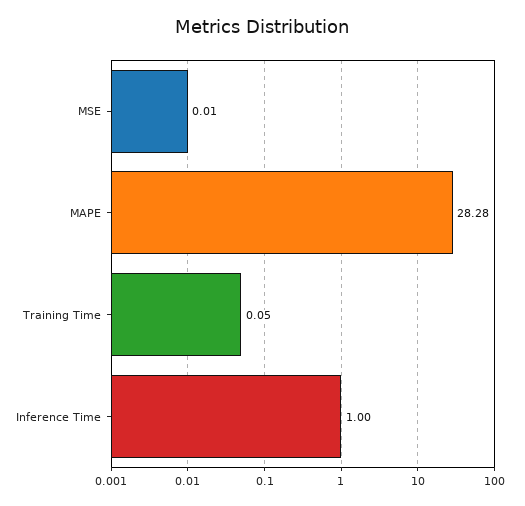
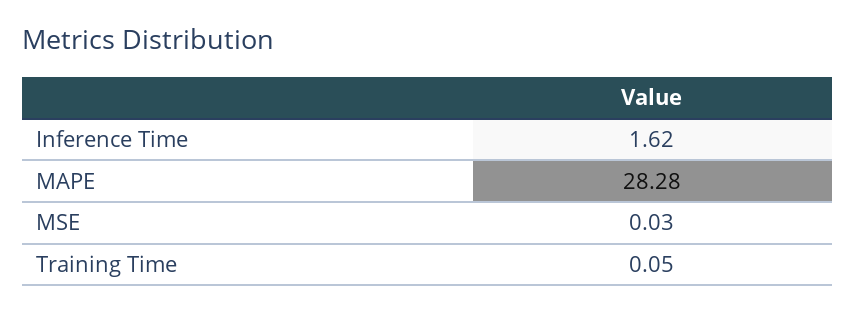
  {
-   "MSE": 0.01,
+   "MSE": 0.03,
    "MAPE": 28.28,
    "Training Time": 0.05,
-   "Inference Time": 1
+   "Inference Time": 1.62
  }

